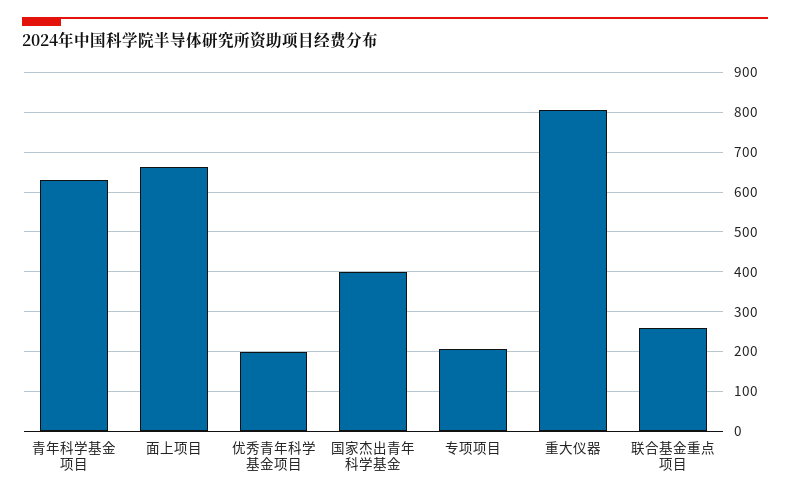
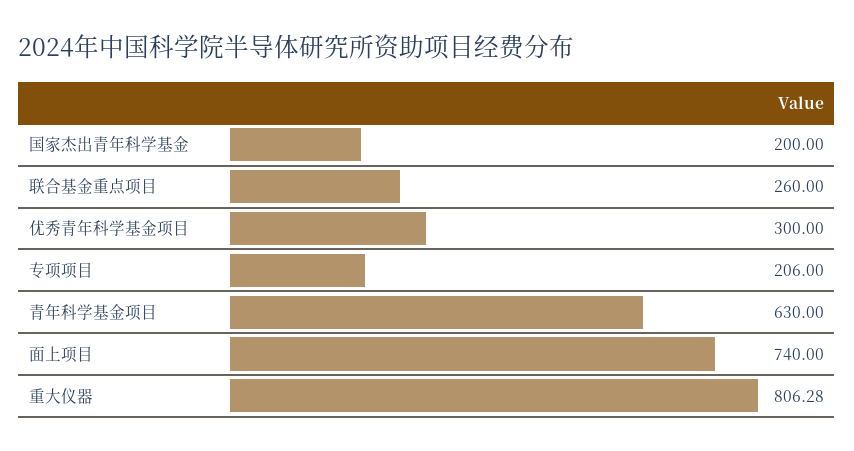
  {
    "青年科学基金项目": 630,
-   "面上项目": 660,
+   "面上项目": 740,
-   "优秀青年科学基金项目": 200,
+   "优秀青年科学基金项目": 300,
-   "国家杰出青年科学基金": 400,
+   "国家杰出青年科学基金": 200,
    "专项项目": 206,
    "重大仪器": 806.28,
    "联合基金重点项目": 260
  }

